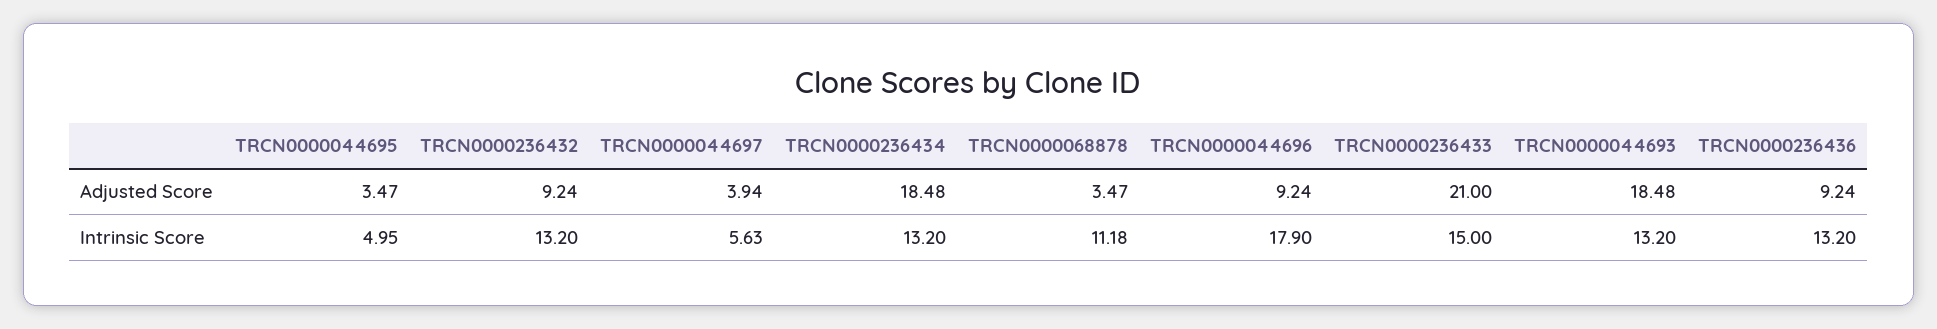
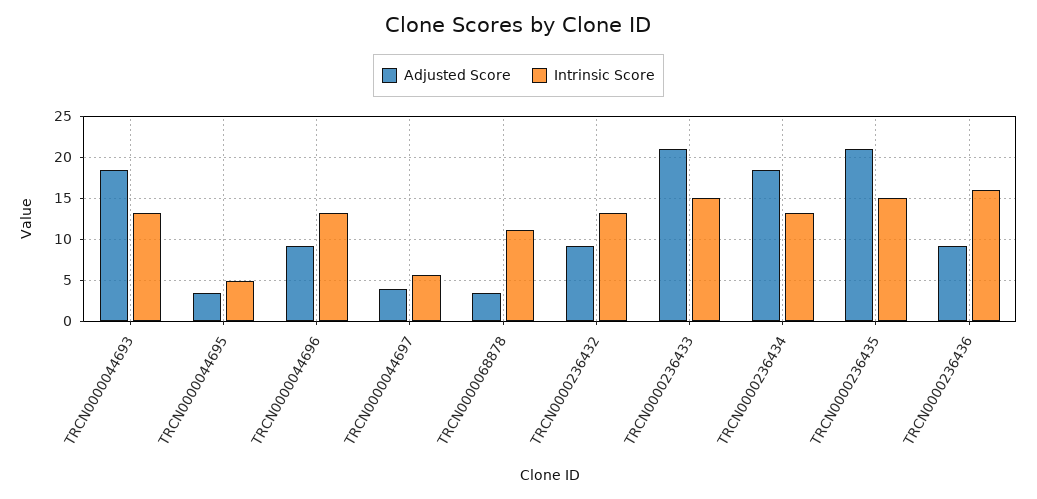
  {
    "Adjusted Score": {
      "TRCN0000044695": 3.47,
      "TRCN0000236432": 9.24,
      "TRCN0000044697": 3.94,
      "TRCN0000236434": 18.48,
      "TRCN0000068878": 3.47,
      "TRCN0000044696": 9.24,
      "TRCN0000236433": 21,
      "TRCN0000044693": 18.48,
-     "TRCN0000236436": 9.24
+     "TRCN0000236436": 9.24,
+     "TRCN0000236435": 21
    },
    "Intrinsic Score": {
      "TRCN0000044695": 4.95,
      "TRCN0000236432": 13.2,
      "TRCN0000044697": 5.63,
      "TRCN0000236434": 13.2,
      "TRCN0000068878": 11.18,
-     "TRCN0000044696": 17.9,
+     "TRCN0000044696": 13,
      "TRCN0000236433": 15,
      "TRCN0000044693": 13.2,
-     "TRCN0000236436": 13.2
+     "TRCN0000236436": 16,
+     "TRCN0000236435": 15
    }
  }

